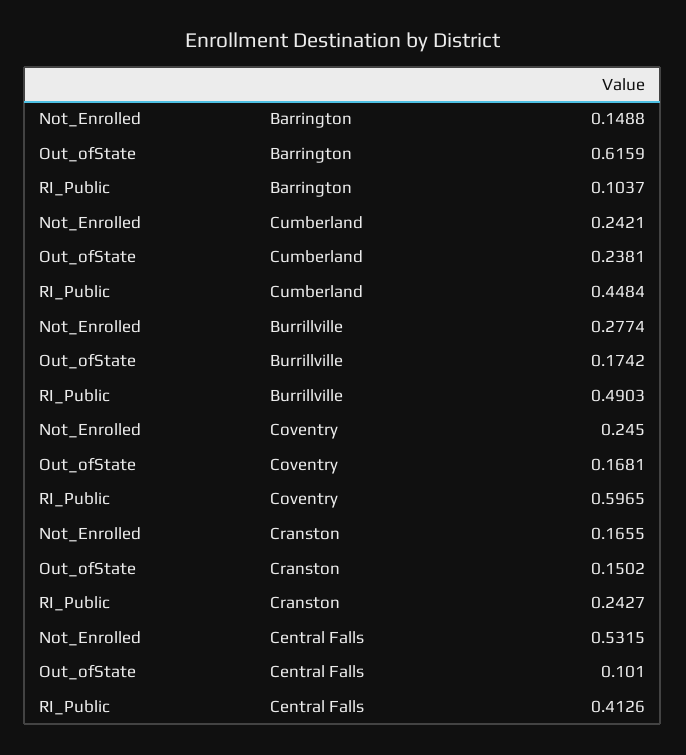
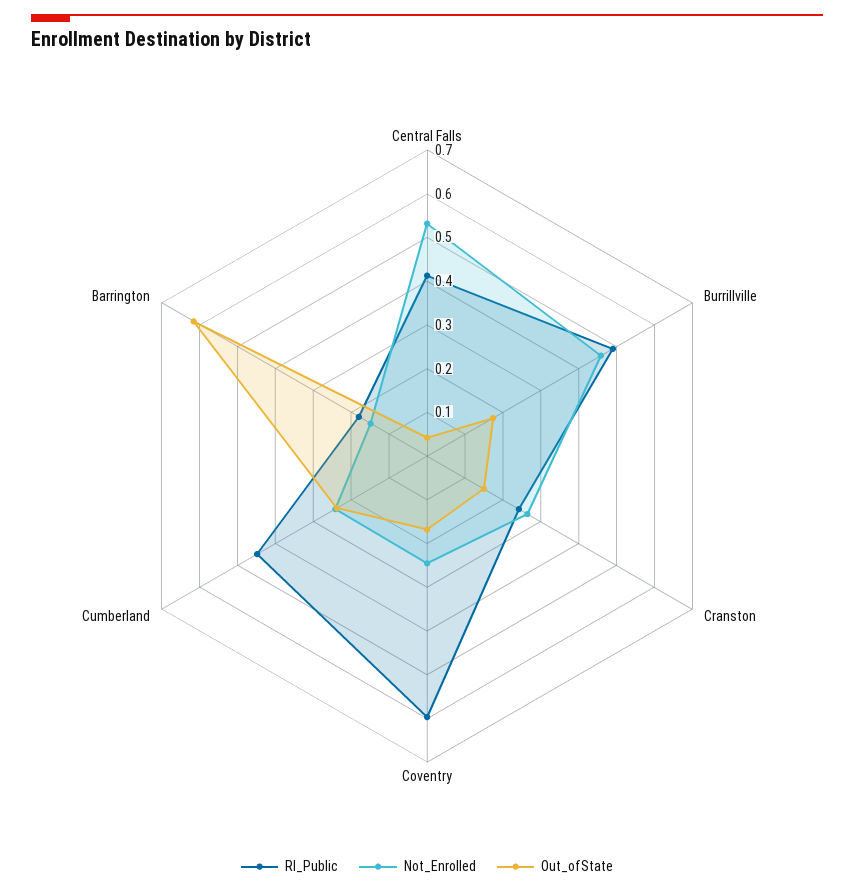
  {
    "Not_Enrolled": {
      "Barrington": 0.1488,
      "Cumberland": 0.2421,
-     "Burrillville": 0.2774,
+     "Burrillville": 0.46,
      "Coventry": 0.245,
-     "Cranston": 0.1655,
+     "Cranston": 0.26,
      "Central Falls": 0.5315
    },
    "Out_ofState": {
      "Barrington": 0.6159,
      "Cumberland": 0.2381,
      "Burrillville": 0.1742,
      "Coventry": 0.1681,
      "Cranston": 0.1502,
-     "Central Falls": 0.101
+     "Central Falls": 0.04
    },
    "RI_Public": {
-     "Barrington": 0.1037,
+     "Barrington": 0.18,
      "Cumberland": 0.4484,
      "Burrillville": 0.4903,
      "Coventry": 0.5965,
      "Cranston": 0.2427,
      "Central Falls": 0.4126
    }
  }

